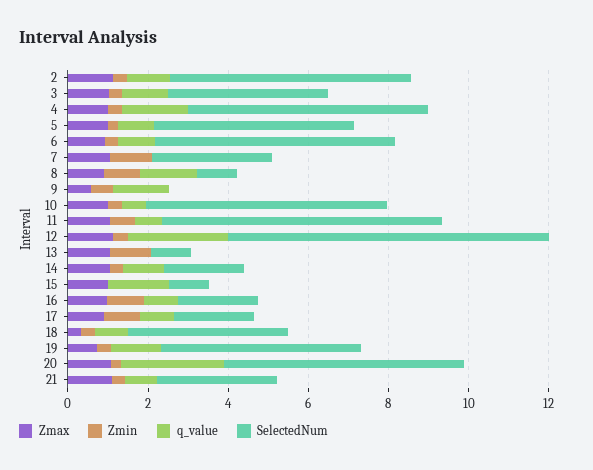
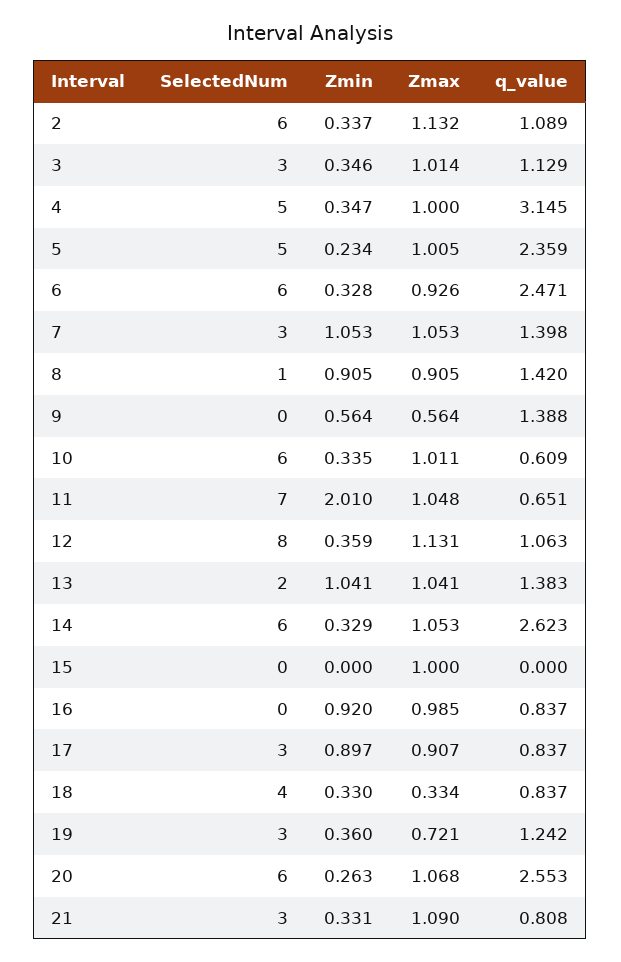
  {
    "Zmax": {
      "2": 1.132,
      "3": 1.014,
      "4": 1,
      "5": 1.005,
      "6": 0.926,
      "7": 1.053,
      "8": 0.905,
      "9": 0.564,
      "10": 1.011,
      "11": 1.048,
      "12": 1.131,
      "13": 1.041,
      "14": 1.053,
      "15": 1,
      "16": 0.985,
      "17": 0.907,
      "18": 0.334,
      "19": 0.721,
      "20": 1.068,
      "21": 1.09
    },
    "Zmin": {
      "2": 0.337,
      "3": 0.346,
      "4": 0.347,
      "5": 0.234,
      "6": 0.328,
      "7": 1.053,
      "8": 0.905,
      "9": 0.564,
      "10": 0.335,
-     "11": 0.5,
+     "11": 2.01,
      "12": 0.359,
      "13": 1.041,
      "14": 0.329,
      "15": 0,
      "16": 0.92,
      "17": 0.897,
      "18": 0.33,
      "19": 0.36,
      "20": 0.263,
      "21": 0.331
    },
    "q_value": {
      "2": 1.089,
      "3": 1.129,
-     "4": 1.5,
+     "4": 3.145,
-     "5": 1,
+     "5": 2.359,
-     "6": 1,
+     "6": 2.471,
-     "7": 0,
+     "7": 1.398,
      "8": 1.42,
      "9": 1.388,
      "10": 0.609,
      "11": 0.651,
-     "12": 2.5,
+     "12": 1.063,
-     "13": 0,
+     "13": 1.383,
-     "14": 1,
+     "14": 2.623,
-     "15": 1.5,
+     "15": 0,
      "16": 0.837,
      "17": 0.837,
      "18": 0.837,
      "19": 1.242,
      "20": 2.553,
      "21": 0.808
    },
    "SelectedNum": {
      "2": 6,
-     "3": 4,
+     "3": 3,
-     "4": 6,
+     "4": 5,
      "5": 5,
      "6": 6,
      "7": 3,
      "8": 1,
      "9": 0,
      "10": 6,
      "11": 7,
      "12": 8,
-     "13": 1,
+     "13": 2,
-     "14": 2,
+     "14": 6,
-     "15": 1,
+     "15": 0,
-     "16": 2,
+     "16": 0,
-     "17": 2,
+     "17": 3,
      "18": 4,
-     "19": 5,
+     "19": 3,
      "20": 6,
      "21": 3
    }
  }

